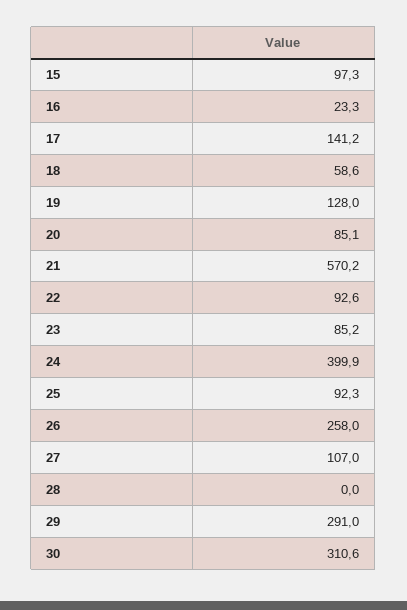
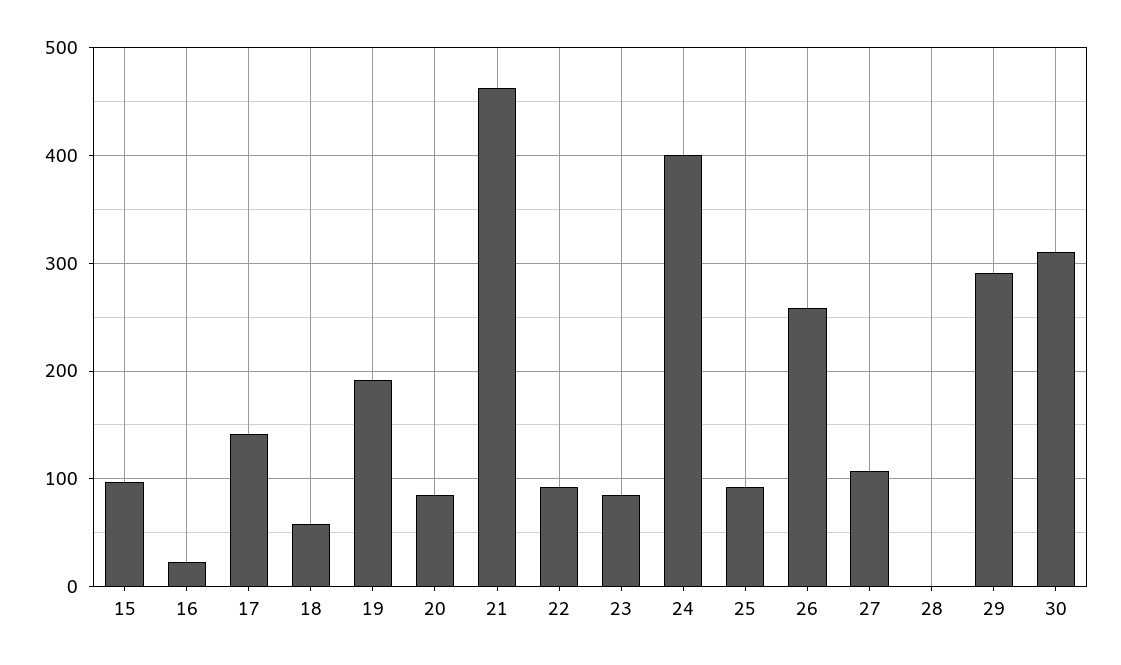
  {
    "15": 97.3,
    "16": 23.3,
    "17": 141.2,
    "18": 58.6,
-   "19": 128,
+   "19": 190,
    "20": 85.1,
-   "21": 570.2,
+   "21": 460,
    "22": 92.6,
    "23": 85.2,
    "24": 399.9,
    "25": 92.3,
    "26": 258,
    "27": 107,
    "28": 0,
    "29": 291,
    "30": 310.6
  }

